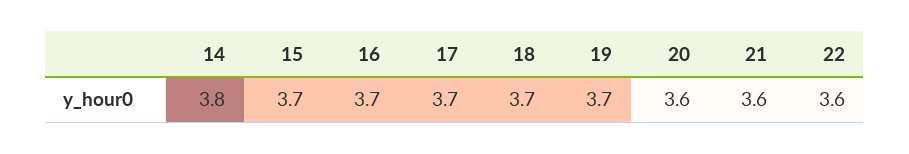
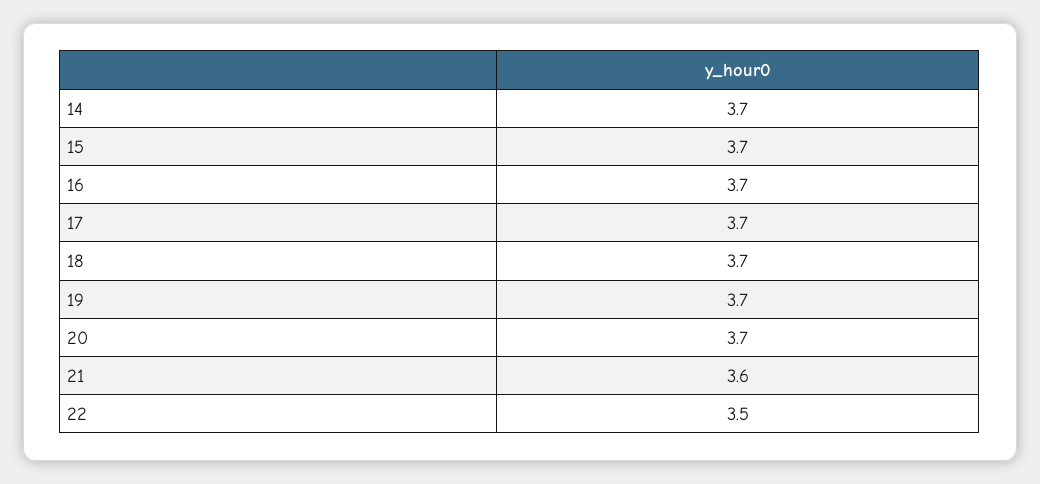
  {
-   "14": 3.8,
+   "14": 3.7,
    "15": 3.7,
    "16": 3.7,
    "17": 3.7,
    "18": 3.7,
    "19": 3.7,
-   "20": 3.6,
+   "20": 3.7,
    "21": 3.6,
-   "22": 3.6
+   "22": 3.5
  }

